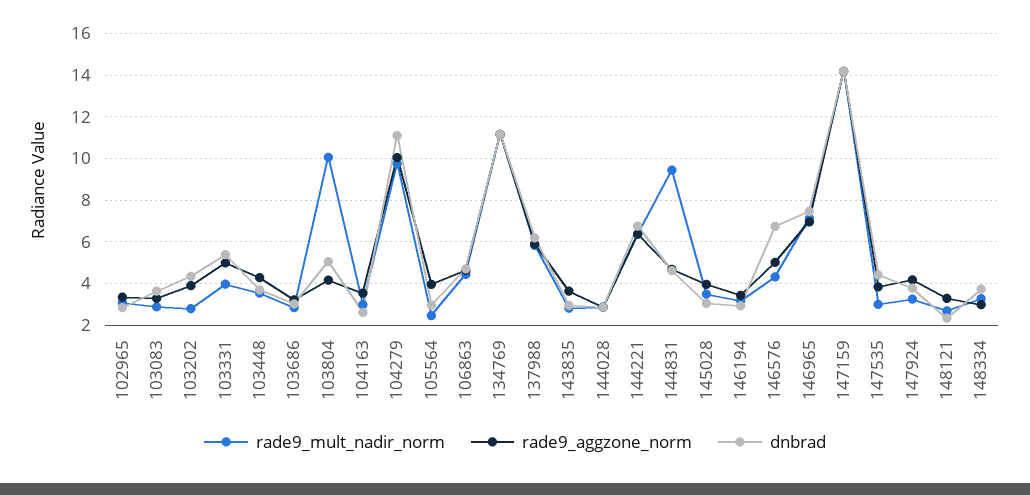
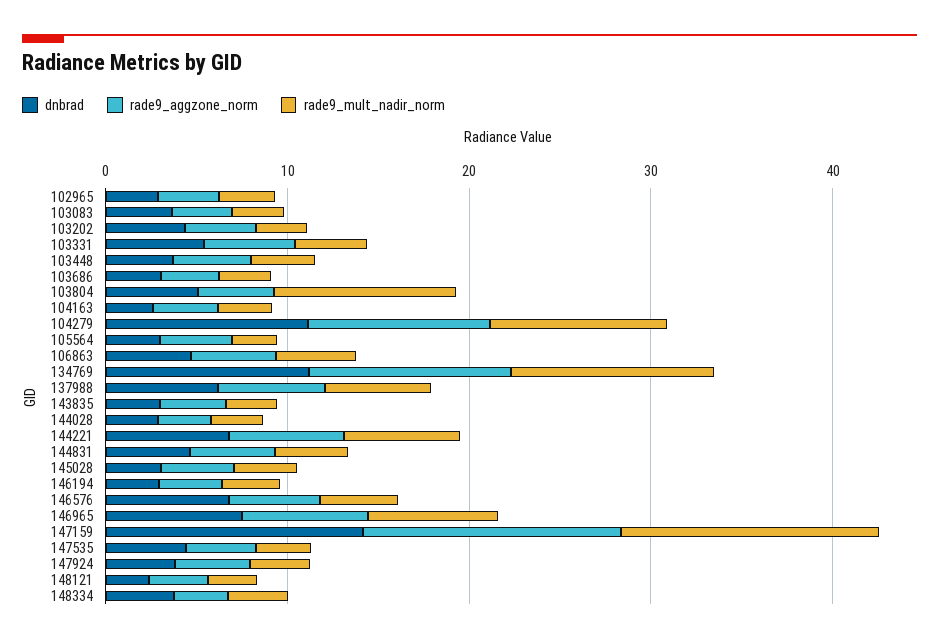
  {
    "rade9_mult_nadir_norm": {
      "102965": 3,
      "103083": 3,
      "103202": 3,
      "103331": 4,
      "103448": 3.5,
      "103686": 3,
      "103804": 10,
      "104163": 3,
      "104279": 9.5,
      "105564": 2.5,
      "106863": 4.5,
      "134769": 11,
      "137988": 6,
      "143835": 3,
      "144028": 3,
      "144221": 6.5,
-     "144831": 9.5,
+     "144831": 4,
      "145028": 3.5,
      "146194": 3,
      "146576": 4.5,
      "146965": 7,
      "147159": 14,
      "147535": 3,
      "147924": 3.5,
      "148121": 2.5,
      "148334": 3.5
    },
    "rade9_aggzone_norm": {
      "102965": 3.5,
      "103083": 3.5,
      "103202": 4,
      "103331": 5,
      "103448": 4.5,
      "103686": 3,
      "103804": 4,
      "104163": 3.5,
      "104279": 10,
      "105564": 4,
      "106863": 4.5,
      "134769": 11,
      "137988": 6,
      "143835": 3.5,
      "144028": 3,
      "144221": 6.5,
      "144831": 4.5,
      "145028": 4,
      "146194": 3.5,
      "146576": 5,
      "146965": 7,
      "147159": 14,
      "147535": 4,
      "147924": 4,
      "148121": 3.5,
      "148334": 3
    },
    "dnbrad": {
      "102965": 3,
      "103083": 3.5,
      "103202": 4.5,
      "103331": 5.5,
      "103448": 3.5,
      "103686": 3,
      "103804": 5,
      "104163": 2.5,
      "104279": 11,
      "105564": 3,
      "106863": 4.5,
      "134769": 11,
      "137988": 6,
      "143835": 3,
      "144028": 3,
      "144221": 7,
      "144831": 4.5,
      "145028": 3,
      "146194": 3,
      "146576": 7,
      "146965": 7.5,
      "147159": 14,
      "147535": 4.5,
      "147924": 4,
      "148121": 2.5,
      "148334": 3.5
    }
  }

